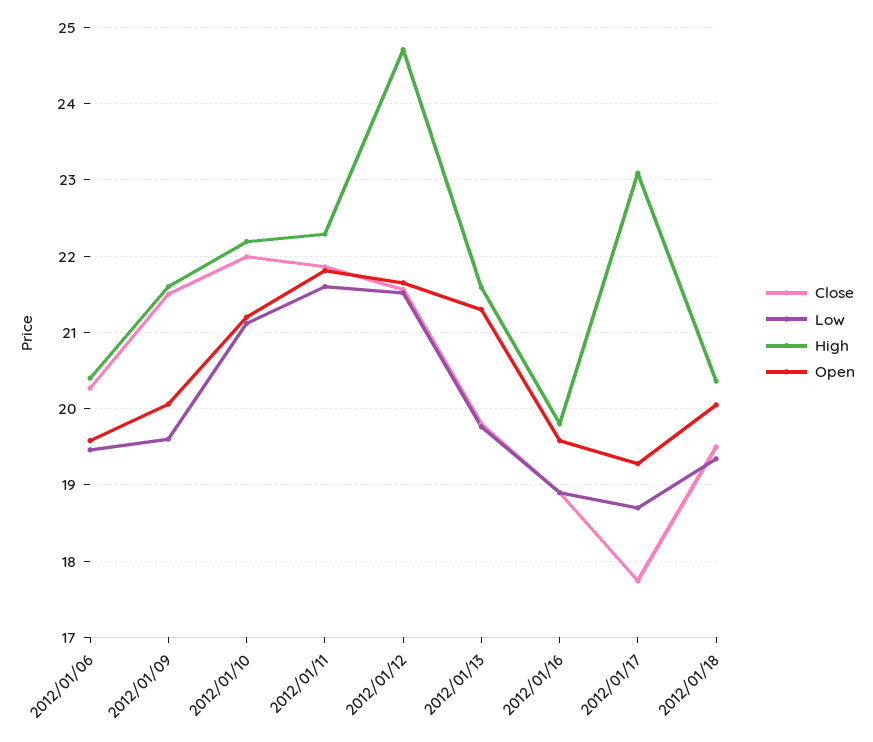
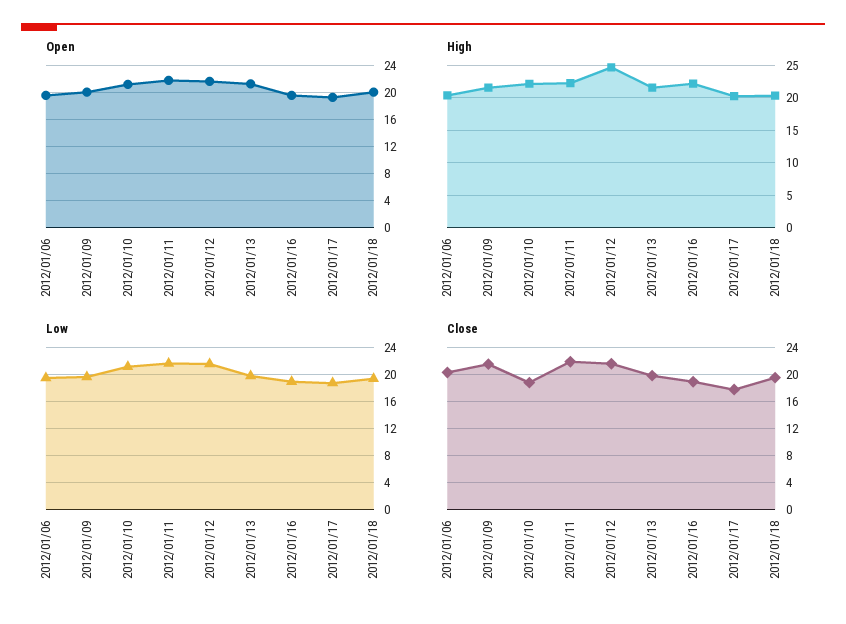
  {
    "Close": {
      "2012/01/06": 20.3,
      "2012/01/09": 21.5,
-     "2012/01/10": 22,
+     "2012/01/10": 19,
      "2012/01/11": 21.9,
      "2012/01/12": 21.6,
      "2012/01/13": 19.8,
      "2012/01/16": 18.9,
      "2012/01/17": 17.7,
      "2012/01/18": 19.5
    },
    "Low": {
      "2012/01/06": 19.5,
      "2012/01/09": 19.6,
      "2012/01/10": 21.1,
      "2012/01/11": 21.6,
      "2012/01/12": 21.5,
      "2012/01/13": 19.8,
      "2012/01/16": 18.9,
      "2012/01/17": 18.7,
      "2012/01/18": 19.3
    },
    "High": {
      "2012/01/06": 20.4,
      "2012/01/09": 21.6,
      "2012/01/10": 22.2,
      "2012/01/11": 22.3,
      "2012/01/12": 24.7,
      "2012/01/13": 21.6,
-     "2012/01/16": 19.8,
+     "2012/01/16": 22,
-     "2012/01/17": 23.1,
+     "2012/01/17": 20,
      "2012/01/18": 20.4
    },
    "Open": {
      "2012/01/06": 19.6,
      "2012/01/09": 20.1,
      "2012/01/10": 21.2,
      "2012/01/11": 21.8,
      "2012/01/12": 21.7,
      "2012/01/13": 21.3,
      "2012/01/16": 19.6,
      "2012/01/17": 19.3,
      "2012/01/18": 20.1
    }
  }

